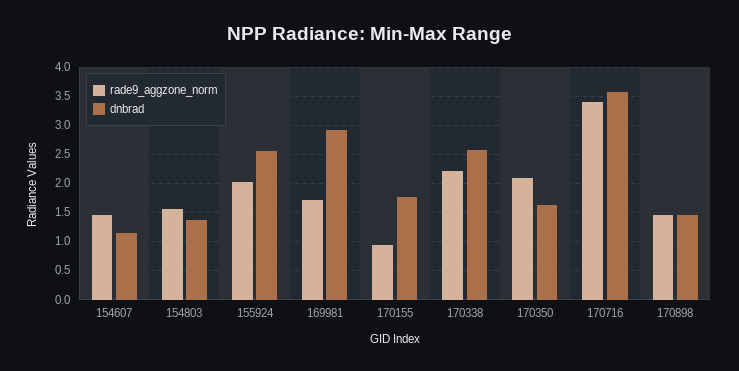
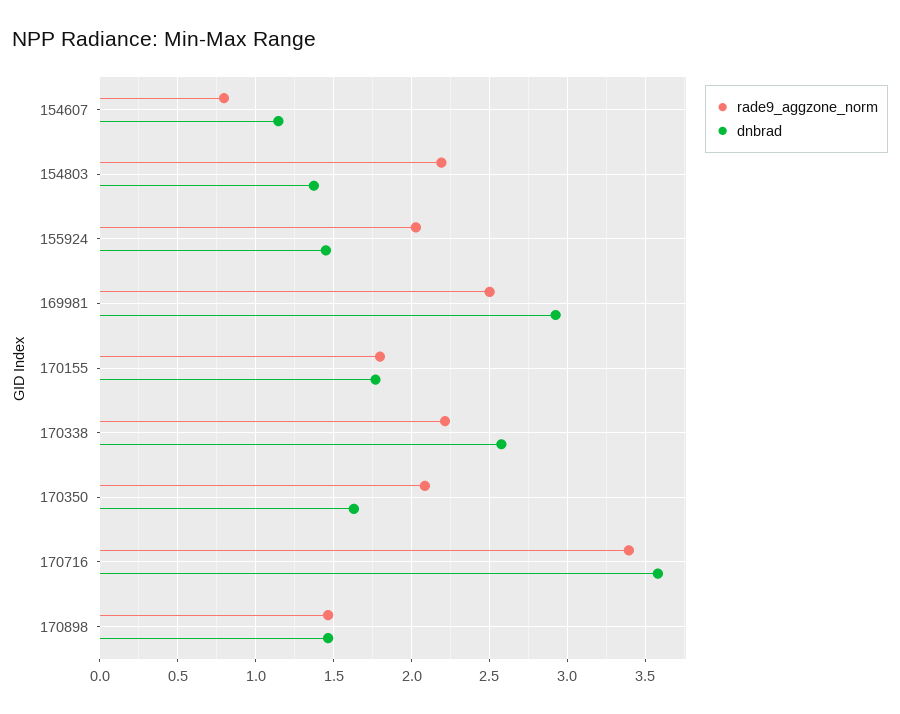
  {
    "rade9_aggzone_norm": {
-     "154607": 1.5,
+     "154607": 0.8,
-     "154803": 1.5,
+     "154803": 2.2,
      "155924": 2.05,
-     "169981": 1.75,
+     "169981": 2.5,
-     "170155": 1,
+     "170155": 1.8,
      "170338": 2.2,
      "170350": 2.1,
      "170716": 3.4,
      "170898": 1.45
    },
    "dnbrad": {
      "154607": 1.15,
      "154803": 1.35,
-     "155924": 2.5,
+     "155924": 1.45,
      "169981": 2.95,
      "170155": 1.75,
      "170338": 2.6,
      "170350": 1.65,
      "170716": 3.6,
      "170898": 1.45
    }
  }

